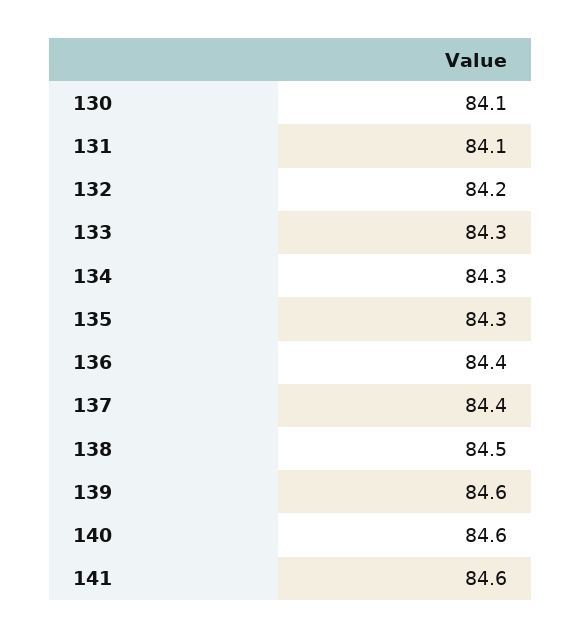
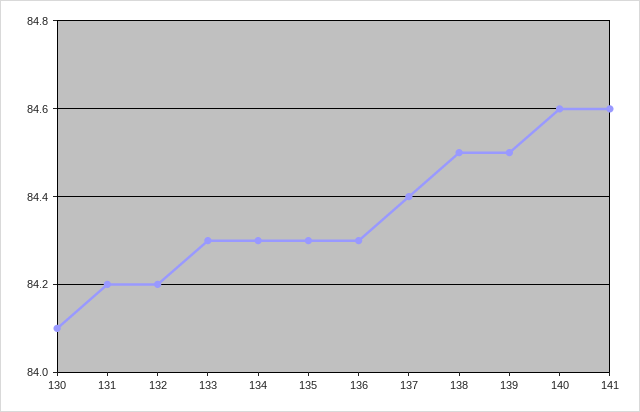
  {
    "130": 84.1,
-   "131": 84.1,
+   "131": 84.2,
    "132": 84.2,
    "133": 84.3,
    "134": 84.3,
    "135": 84.3,
-   "136": 84.4,
+   "136": 84.3,
    "137": 84.4,
    "138": 84.5,
-   "139": 84.6,
+   "139": 84.5,
    "140": 84.6,
    "141": 84.6
  }

